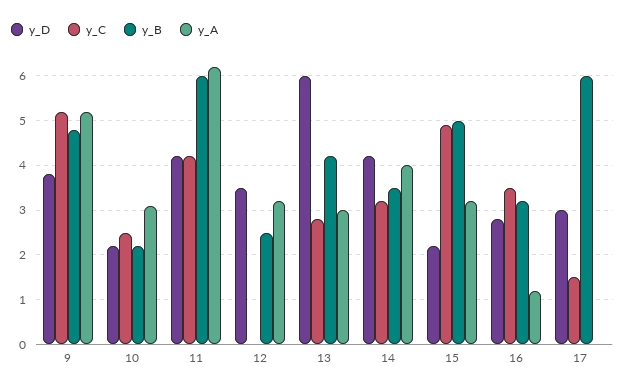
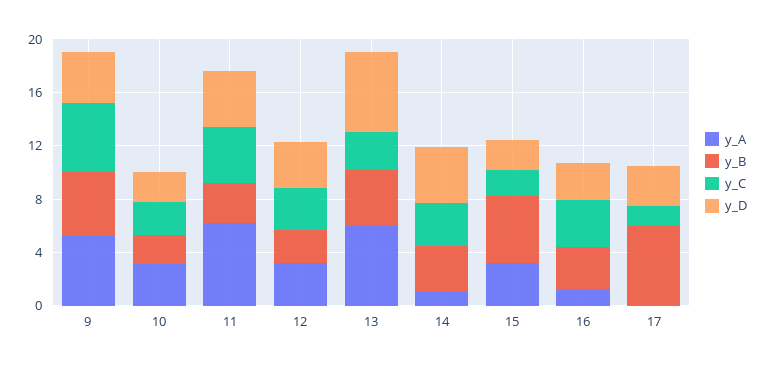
  {
    "y_D": {
      "9": 4,
      "10": 2,
      "11": 4,
      "12": 3.5,
      "13": 6,
      "14": 4,
      "15": 2,
      "16": 3,
      "17": 3
    },
    "y_C": {
      "9": 5,
      "10": 2.5,
      "11": 4,
-     "12": 0,
+     "12": 3,
      "13": 3,
      "14": 3,
-     "15": 5,
+     "15": 2,
      "16": 3.5,
      "17": 1.5
    },
    "y_B": {
      "9": 5,
      "10": 2,
-     "11": 6,
+     "11": 3,
      "12": 2.5,
      "13": 4,
      "14": 3.5,
      "15": 5,
      "16": 3,
      "17": 6
    },
    "y_A": {
      "9": 5,
      "10": 3,
      "11": 6,
      "12": 3,
-     "13": 3,
+     "13": 6,
-     "14": 4,
+     "14": 1,
      "15": 3,
      "16": 1,
      "17": 0
    }
  }

